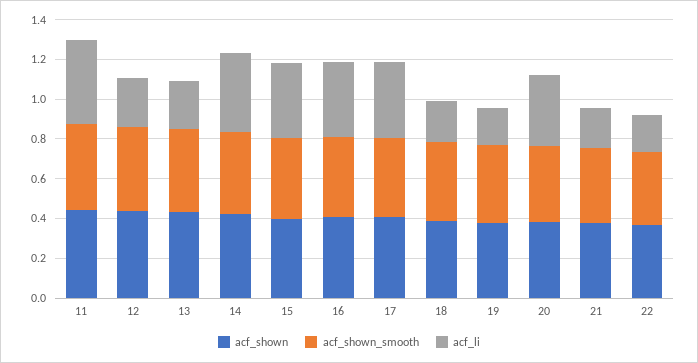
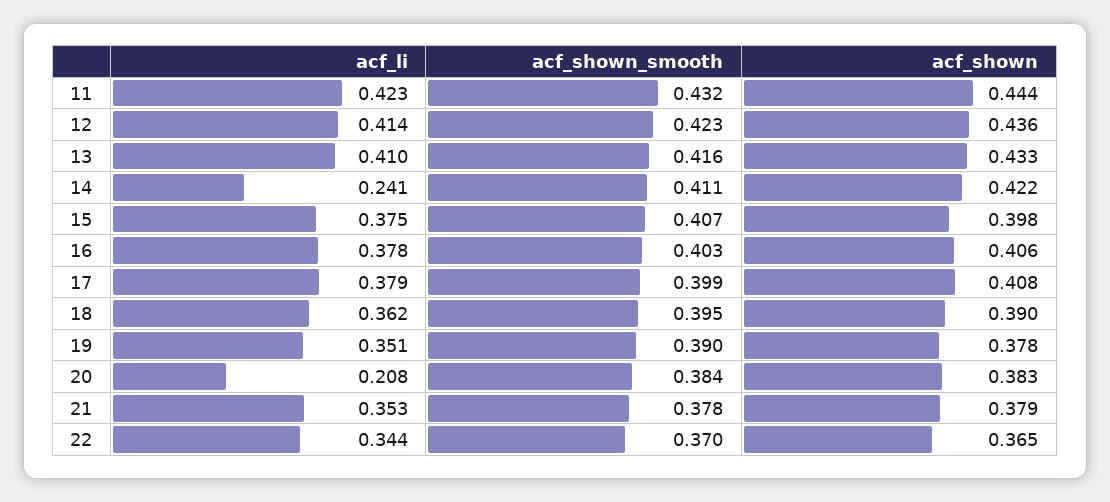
  {
    "acf_shown": {
      "11": 0.444,
      "12": 0.436,
      "13": 0.433,
      "14": 0.422,
      "15": 0.398,
      "16": 0.406,
      "17": 0.408,
      "18": 0.39,
      "19": 0.378,
      "20": 0.383,
      "21": 0.379,
      "22": 0.365
    },
    "acf_shown_smooth": {
      "11": 0.432,
      "12": 0.423,
      "13": 0.416,
      "14": 0.411,
      "15": 0.407,
      "16": 0.403,
      "17": 0.399,
      "18": 0.395,
      "19": 0.39,
      "20": 0.384,
      "21": 0.378,
      "22": 0.37
    },
    "acf_li": {
      "11": 0.423,
-     "12": 0.25,
+     "12": 0.414,
-     "13": 0.25,
+     "13": 0.41,
-     "14": 0.4,
+     "14": 0.241,
      "15": 0.375,
      "16": 0.378,
      "17": 0.379,
-     "18": 0.2,
+     "18": 0.362,
-     "19": 0.2,
+     "19": 0.351,
-     "20": 0.35,
+     "20": 0.208,
-     "21": 0.2,
+     "21": 0.353,
-     "22": 0.2
+     "22": 0.344
    }
  }

